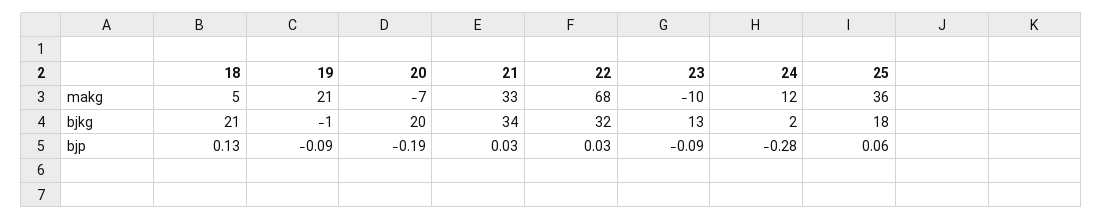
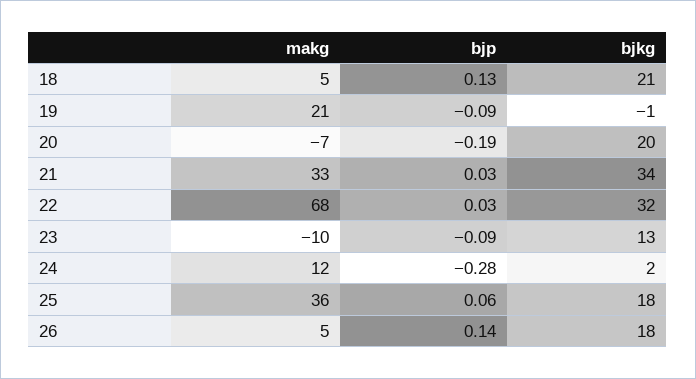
  {
    "18": {
      "makg": 5,
      "bjkg": 21,
      "bjp": 0.13
    },
    "19": {
      "makg": 21,
      "bjkg": -1,
      "bjp": -0.09
    },
    "20": {
      "makg": -7,
      "bjkg": 20,
      "bjp": -0.19
    },
    "21": {
      "makg": 33,
      "bjkg": 34,
      "bjp": 0.03
    },
    "22": {
      "makg": 68,
      "bjkg": 32,
      "bjp": 0.03
    },
    "23": {
      "makg": -10,
      "bjkg": 13,
      "bjp": -0.09
    },
    "24": {
      "makg": 12,
      "bjkg": 2,
      "bjp": -0.28
    },
    "25": {
      "makg": 36,
      "bjkg": 18,
      "bjp": 0.06
-   }
+   },
+   "26": {
+     "makg": 5,
+     "bjp": 0.14,
+     "bjkg": 18
+   }
  }

